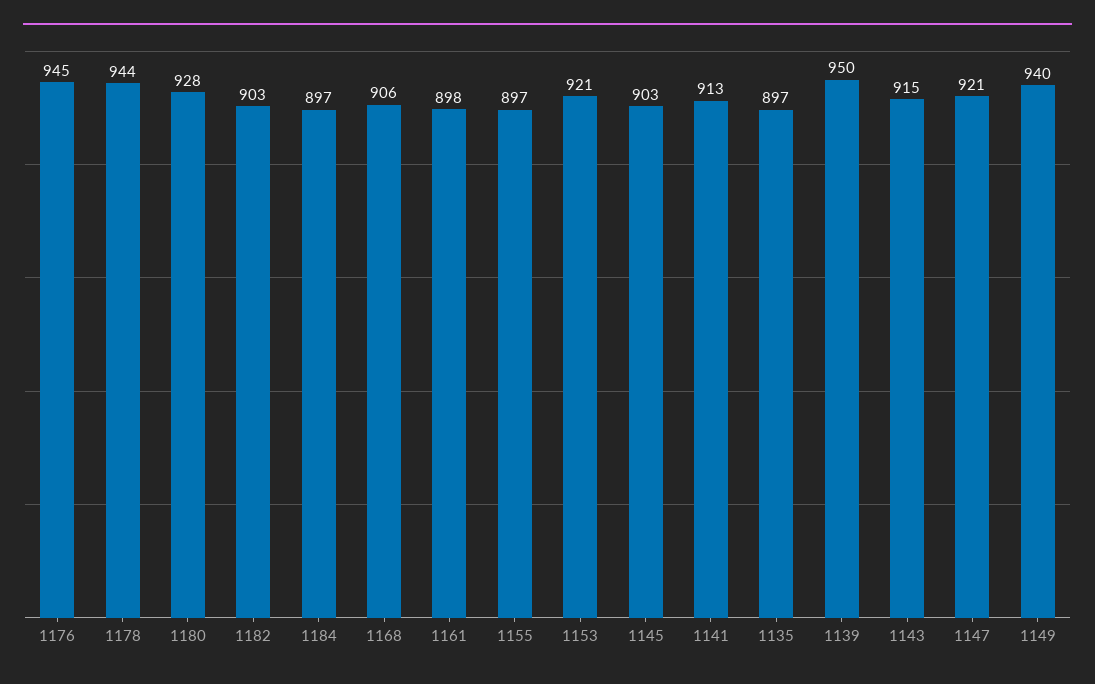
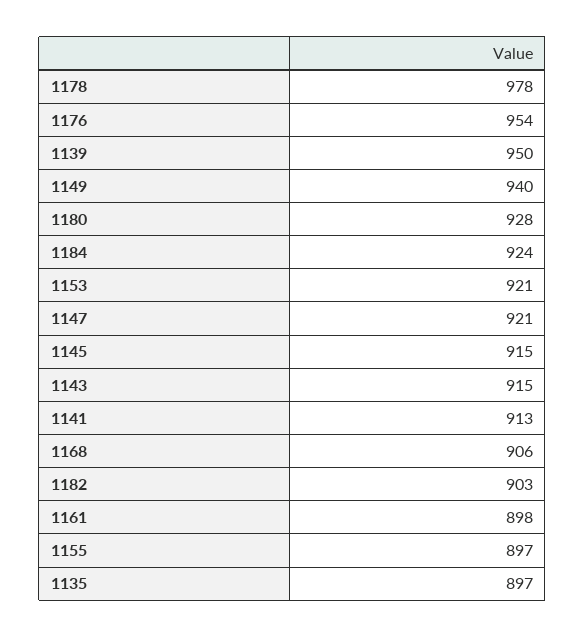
  {
-   "1176": 945,
+   "1176": 954,
-   "1178": 944,
+   "1178": 978,
    "1180": 928,
    "1182": 903,
-   "1184": 897,
+   "1184": 924,
    "1168": 906,
    "1161": 898,
    "1155": 897,
    "1153": 921,
-   "1145": 903,
+   "1145": 915,
    "1141": 913,
    "1135": 897,
    "1139": 950,
    "1143": 915,
    "1147": 921,
    "1149": 940
  }

